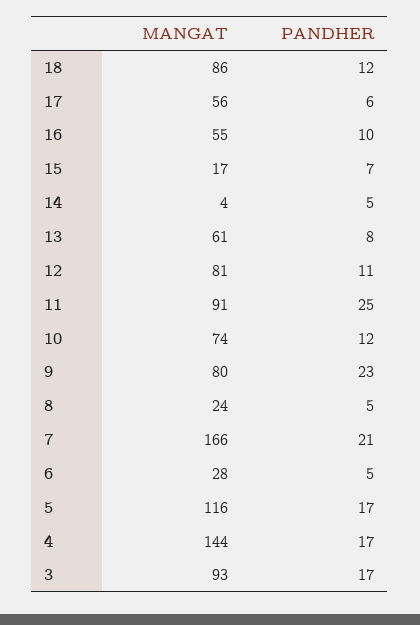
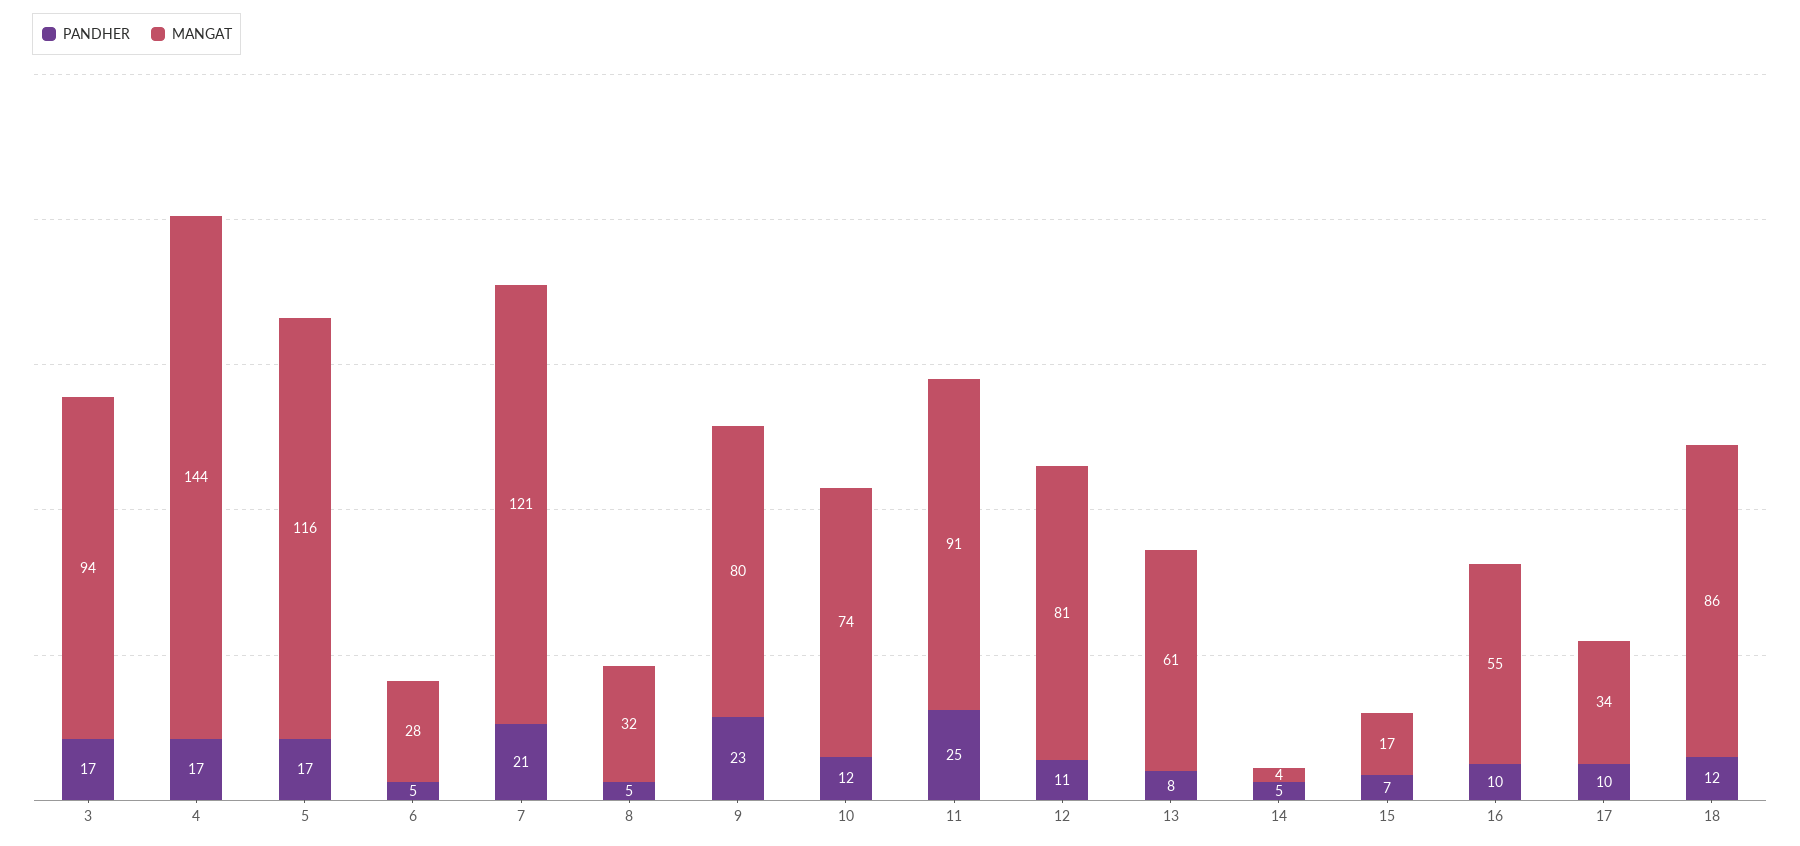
  {
    "MANGAT": {
      "18": 86,
-     "17": 56,
+     "17": 34,
      "16": 55,
      "15": 17,
      "14": 4,
      "13": 61,
      "12": 81,
      "11": 91,
      "10": 74,
      "9": 80,
-     "8": 24,
+     "8": 32,
-     "7": 166,
+     "7": 121,
      "6": 28,
      "5": 116,
      "4": 144,
-     "3": 93
+     "3": 94
    },
    "PANDHER": {
      "18": 12,
-     "17": 6,
+     "17": 10,
      "16": 10,
      "15": 7,
      "14": 5,
      "13": 8,
      "12": 11,
      "11": 25,
      "10": 12,
      "9": 23,
      "8": 5,
      "7": 21,
      "6": 5,
      "5": 17,
      "4": 17,
      "3": 17
    }
  }

